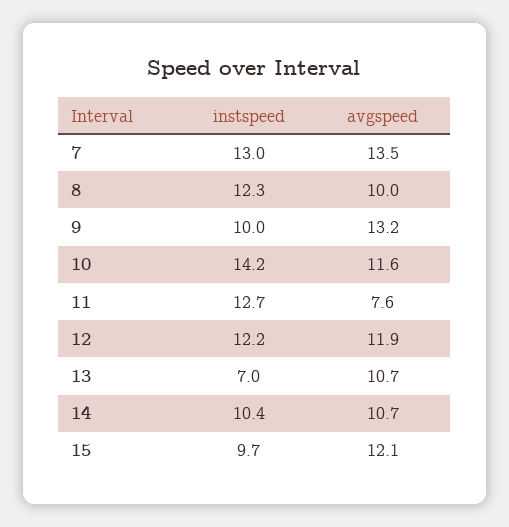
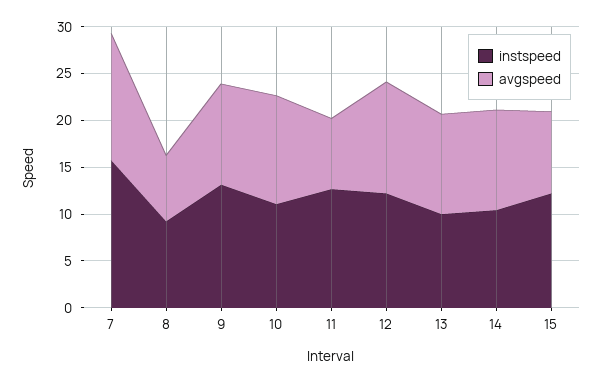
  {
    "instspeed": {
-     "7": 13,
+     "7": 16,
-     "8": 12.3,
+     "8": 9,
-     "9": 10,
+     "9": 13,
-     "10": 14.2,
+     "10": 11,
      "11": 12.7,
      "12": 12.2,
-     "13": 7,
+     "13": 10,
      "14": 10.4,
-     "15": 9.7
+     "15": 12
    },
    "avgspeed": {
      "7": 13.5,
-     "8": 10,
+     "8": 7,
-     "9": 13.2,
+     "9": 11,
      "10": 11.6,
      "11": 7.6,
      "12": 11.9,
      "13": 10.7,
      "14": 10.7,
-     "15": 12.1
+     "15": 9
    }
  }

